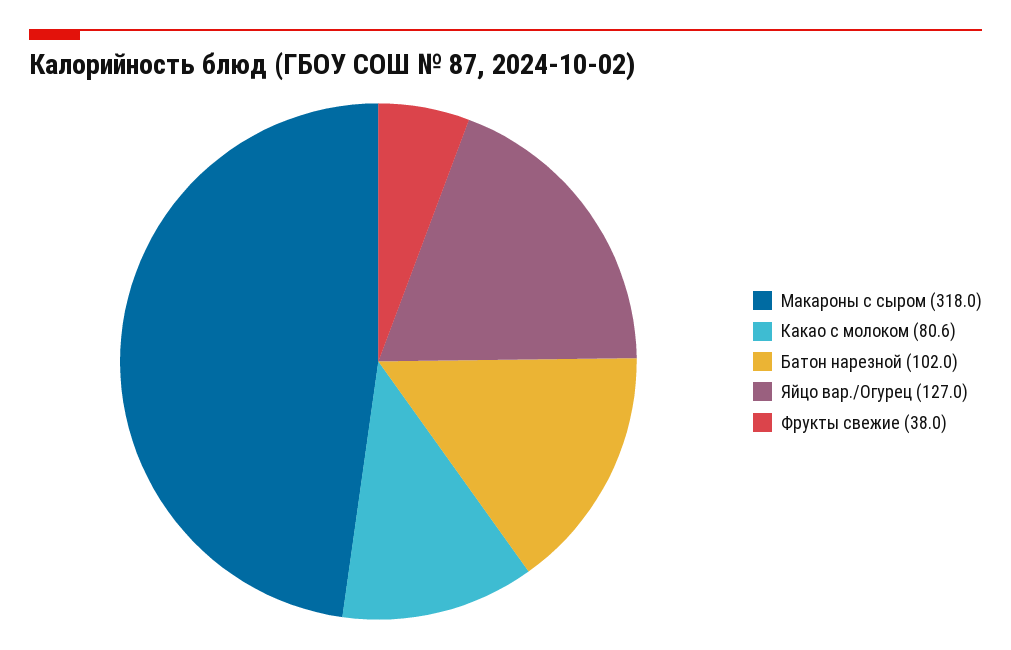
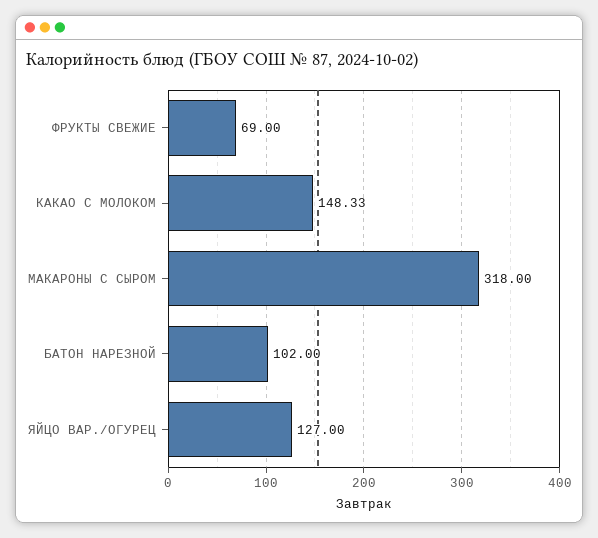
  {
    "Макароны с сыром": 318,
-   "Какао с молоком": 80.6,
+   "Какао с молоком": 148.33,
    "Батон нарезной": 102,
    "Яйцо вар./Огурец": 127,
-   "Фрукты свежие": 38
+   "Фрукты свежие": 69
  }

